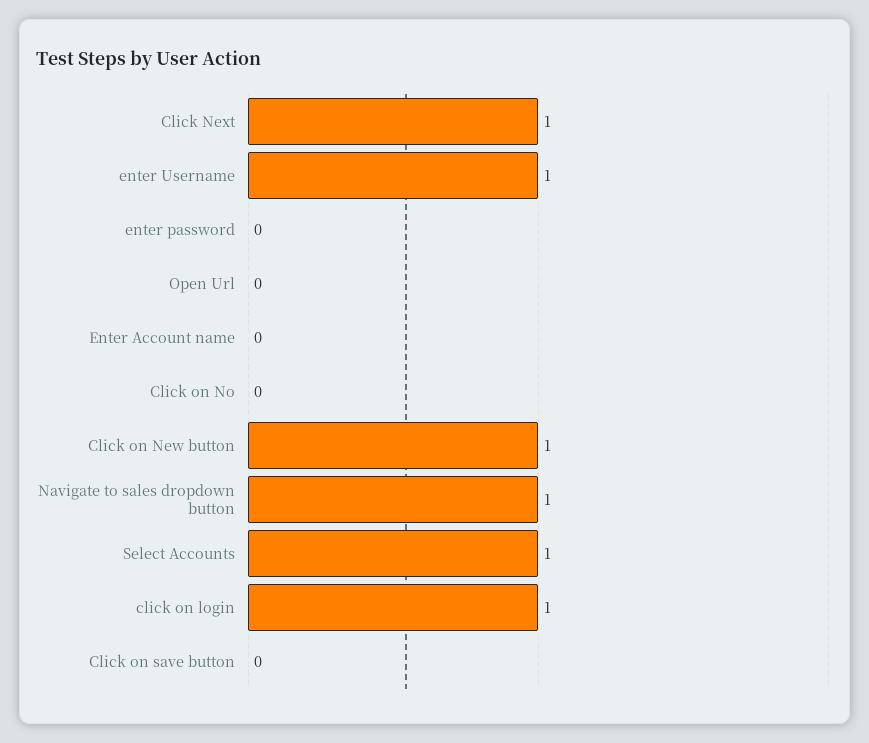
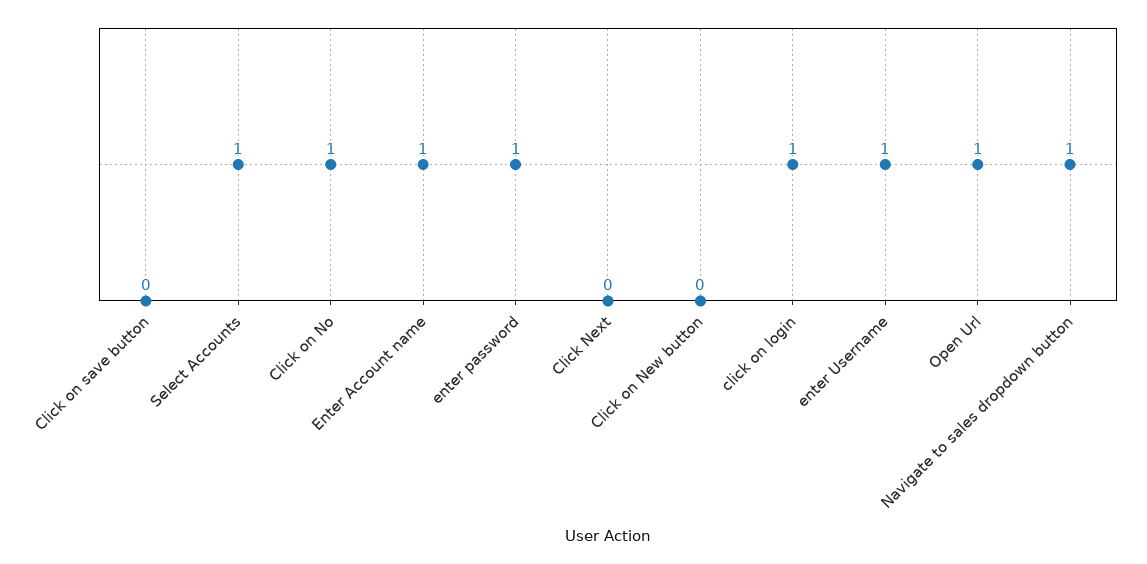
  {
-   "Click Next": 1,
+   "Click Next": 0,
    "enter Username": 1,
-   "enter password": 0,
+   "enter password": 1,
-   "Open Url": 0,
+   "Open Url": 1,
-   "Enter Account name": 0,
+   "Enter Account name": 1,
-   "Click on No": 0,
+   "Click on No": 1,
-   "Click on New button": 1,
+   "Click on New button": 0,
    "Navigate to sales dropdown button": 1,
    "Select Accounts": 1,
    "click on login": 1,
    "Click on save button": 0
  }

